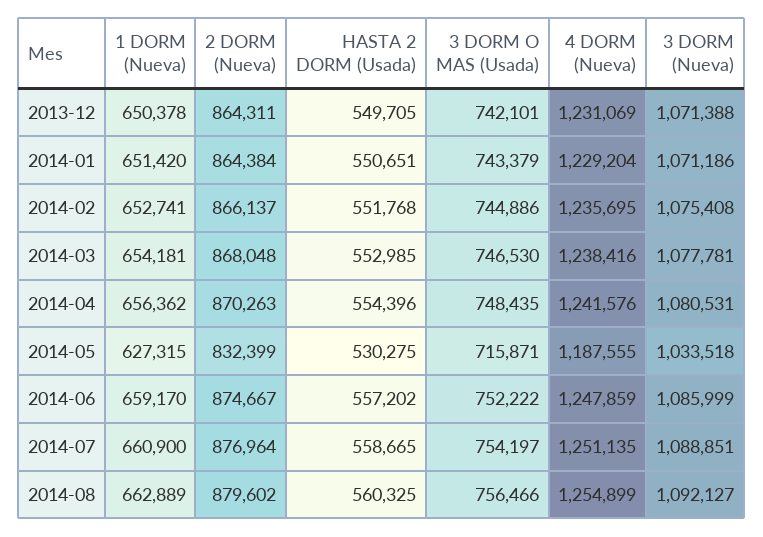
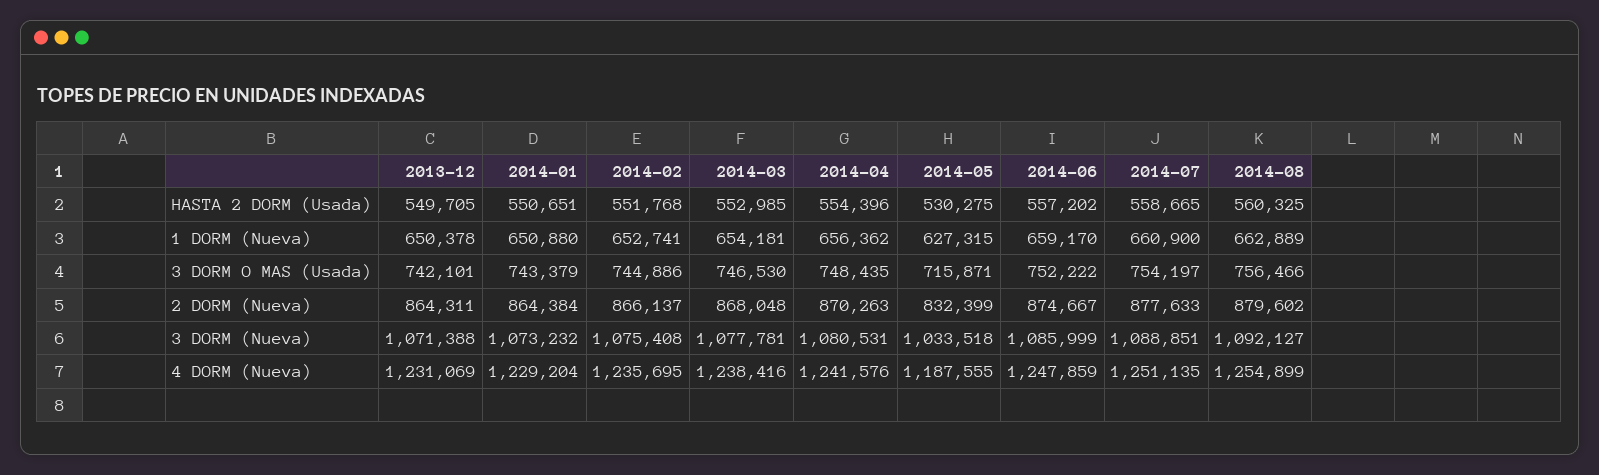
  {
    "1 DORM (Nueva)": {
      "2013-12": 650378,
-     "2014-01": 651420,
+     "2014-01": 650880,
      "2014-02": 652741,
      "2014-03": 654181,
      "2014-04": 656362,
      "2014-05": 627315,
      "2014-06": 659170,
      "2014-07": 660900,
      "2014-08": 662889
    },
    "2 DORM (Nueva)": {
      "2013-12": 864311,
      "2014-01": 864384,
      "2014-02": 866137,
      "2014-03": 868048,
      "2014-04": 870263,
      "2014-05": 832399,
      "2014-06": 874667,
-     "2014-07": 876964,
+     "2014-07": 877633,
      "2014-08": 879602
    },
    "HASTA 2 DORM (Usada)": {
      "2013-12": 549705,
      "2014-01": 550651,
      "2014-02": 551768,
      "2014-03": 552985,
      "2014-04": 554396,
      "2014-05": 530275,
      "2014-06": 557202,
      "2014-07": 558665,
      "2014-08": 560325
    },
    "3 DORM O MAS (Usada)": {
      "2013-12": 742101,
      "2014-01": 743379,
      "2014-02": 744886,
      "2014-03": 746530,
      "2014-04": 748435,
      "2014-05": 715871,
      "2014-06": 752222,
      "2014-07": 754197,
      "2014-08": 756466
    },
    "4 DORM (Nueva)": {
      "2013-12": 1231069,
      "2014-01": 1229204,
      "2014-02": 1235695,
      "2014-03": 1238416,
      "2014-04": 1241576,
      "2014-05": 1187555,
      "2014-06": 1247859,
      "2014-07": 1251135,
      "2014-08": 1254899
    },
    "3 DORM (Nueva)": {
      "2013-12": 1071388,
-     "2014-01": 1071186,
+     "2014-01": 1073232,
      "2014-02": 1075408,
      "2014-03": 1077781,
      "2014-04": 1080531,
      "2014-05": 1033518,
      "2014-06": 1085999,
      "2014-07": 1088851,
      "2014-08": 1092127
    }
  }

